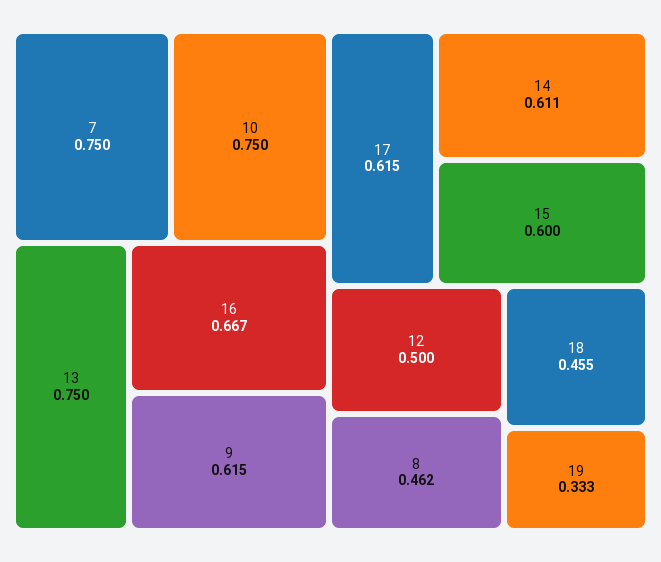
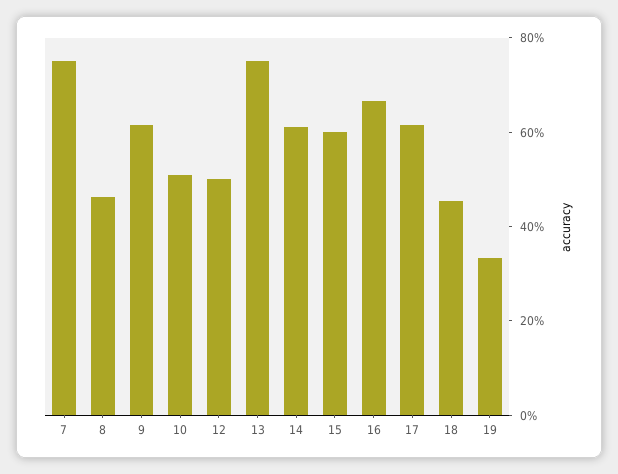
  {
    "7": 0.75,
-   "10": 0.75,
+   "10": 0.5,
    "13": 0.75,
    "16": 0.667,
    "9": 0.615,
    "17": 0.615,
    "14": 0.611,
    "15": 0.6,
    "12": 0.5,
    "8": 0.462,
    "18": 0.455,
    "19": 0.333
  }

